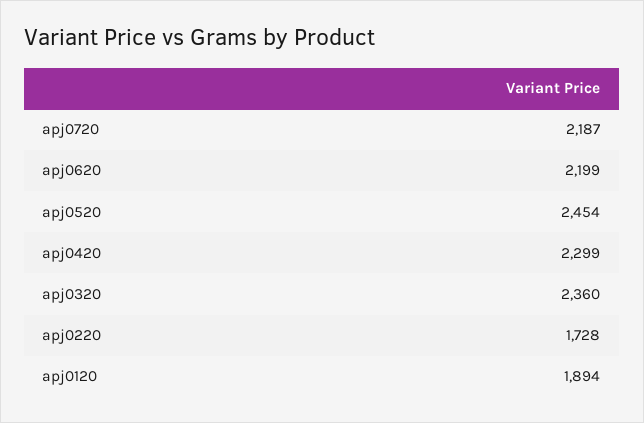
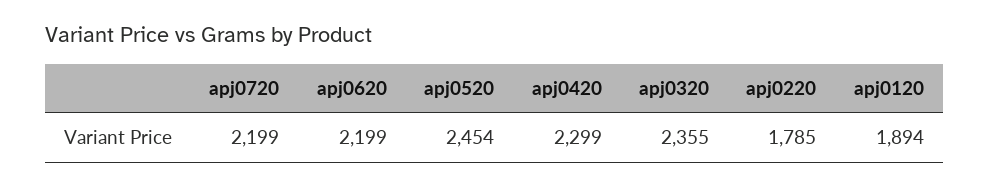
  {
-   "apj0720": 2187,
+   "apj0720": 2199,
    "apj0620": 2199,
    "apj0520": 2454,
    "apj0420": 2299,
-   "apj0320": 2360,
+   "apj0320": 2355,
-   "apj0220": 1728,
+   "apj0220": 1785,
    "apj0120": 1894
  }

